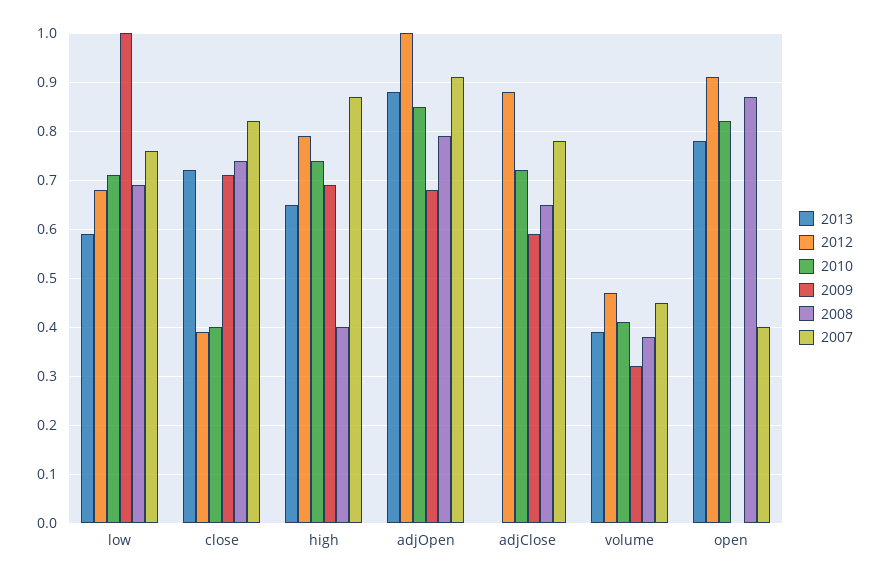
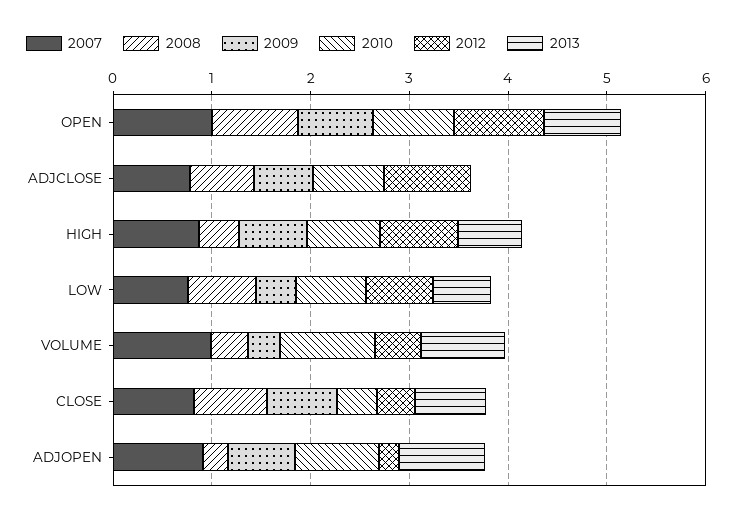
  {
    "2013": {
      "low": 0.6,
      "close": 0.7,
      "high": 0.65,
      "adjOpen": 0.9,
      "adjClose": 0,
-     "volume": 0.4,
+     "volume": 0.8,
      "open": 0.8
    },
    "2012": {
      "low": 0.7,
      "close": 0.4,
      "high": 0.8,
-     "adjOpen": 1,
+     "adjOpen": 0.2,
      "adjClose": 0.9,
      "volume": 0.45,
      "open": 0.9
    },
    "2010": {
      "low": 0.7,
      "close": 0.4,
      "high": 0.75,
      "adjOpen": 0.85,
      "adjClose": 0.7,
-     "volume": 0.4,
+     "volume": 1,
      "open": 0.8
    },
    "2009": {
-     "low": 1,
+     "low": 0.4,
      "close": 0.7,
      "high": 0.7,
      "adjOpen": 0.7,
      "adjClose": 0.6,
      "volume": 0.3,
-     "open": 0
+     "open": 0.8
    },
    "2008": {
      "low": 0.7,
      "close": 0.75,
      "high": 0.4,
-     "adjOpen": 0.8,
+     "adjOpen": 0.2,
      "adjClose": 0.65,
      "volume": 0.4,
      "open": 0.85
    },
    "2007": {
      "low": 0.75,
      "close": 0.8,
      "high": 0.85,
      "adjOpen": 0.9,
      "adjClose": 0.8,
-     "volume": 0.45,
+     "volume": 1,
-     "open": 0.4
+     "open": 1
    }
  }

